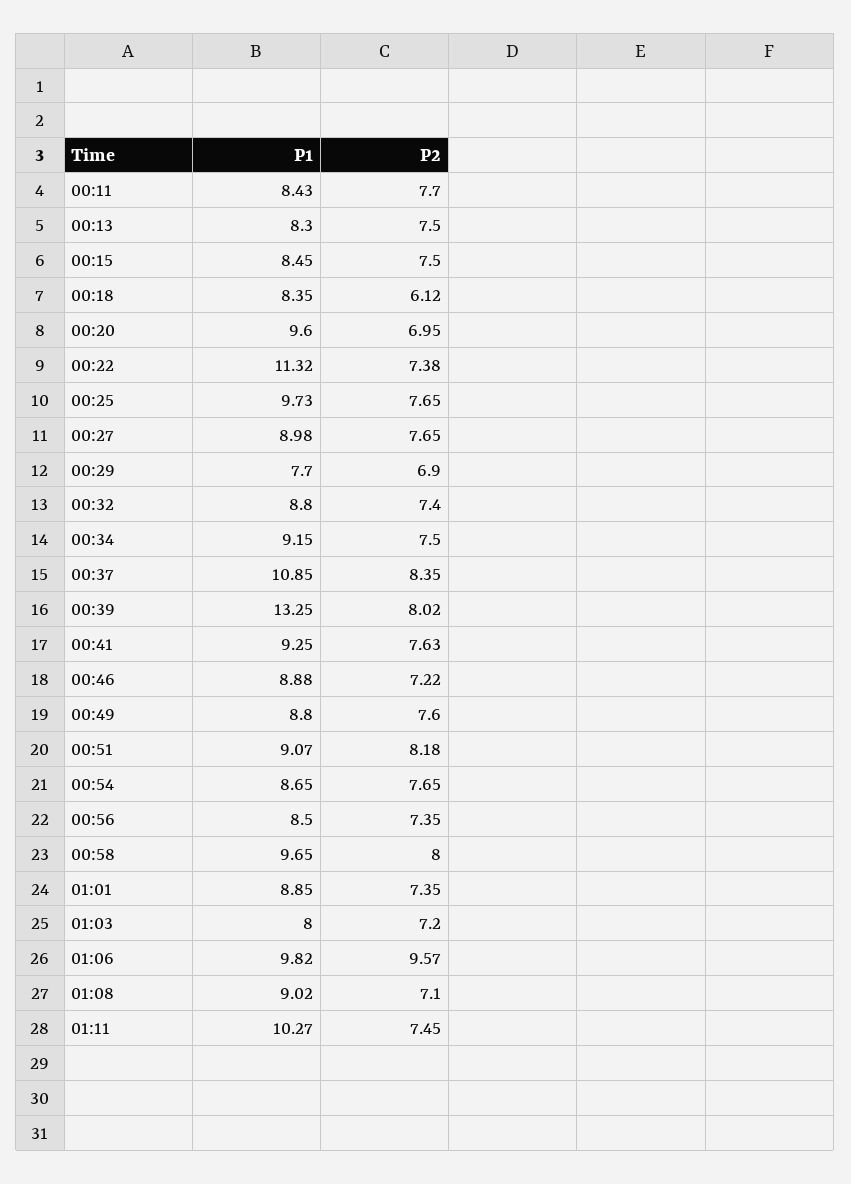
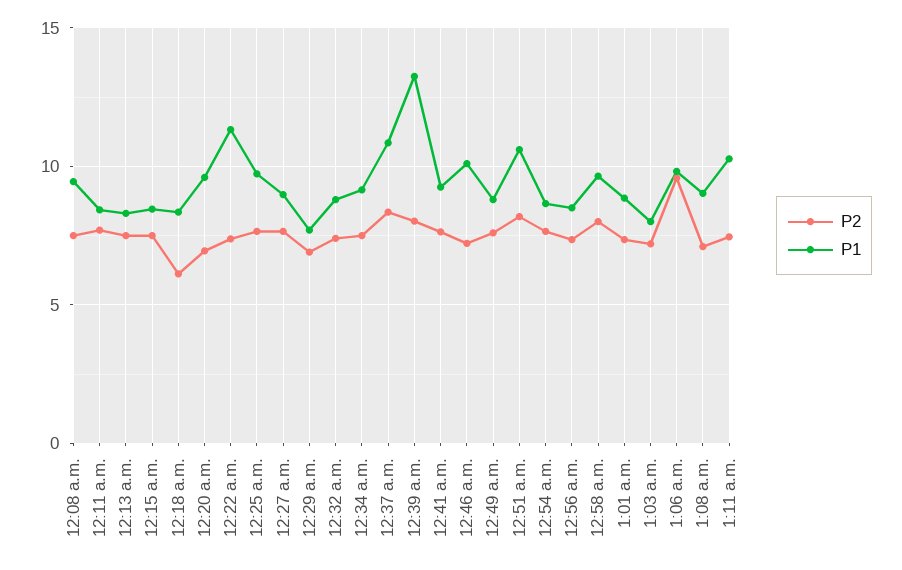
  {
    "P1": {
      "00:11": 8.43,
      "00:13": 8.3,
      "00:15": 8.45,
      "00:18": 8.35,
      "00:20": 9.6,
      "00:22": 11.32,
      "00:25": 9.73,
      "00:27": 8.98,
      "00:29": 7.7,
      "00:32": 8.8,
      "00:34": 9.15,
      "00:37": 10.85,
      "00:39": 13.25,
      "00:41": 9.25,
-     "00:46": 8.88,
+     "00:46": 10,
      "00:49": 8.8,
-     "00:51": 9.07,
+     "00:51": 10.5,
      "00:54": 8.65,
      "00:56": 8.5,
      "00:58": 9.65,
      "01:01": 8.85,
      "01:03": 8,
      "01:06": 9.82,
      "01:08": 9.02,
-     "01:11": 10.27
+     "01:11": 10.27,
+     "12:08 a.m.": 9.5
    },
    "P2": {
      "00:11": 7.7,
      "00:13": 7.5,
      "00:15": 7.5,
      "00:18": 6.12,
      "00:20": 6.95,
      "00:22": 7.38,
      "00:25": 7.65,
      "00:27": 7.65,
      "00:29": 6.9,
      "00:32": 7.4,
      "00:34": 7.5,
      "00:37": 8.35,
      "00:39": 8.02,
      "00:41": 7.63,
      "00:46": 7.22,
      "00:49": 7.6,
      "00:51": 8.18,
      "00:54": 7.65,
      "00:56": 7.35,
      "00:58": 8,
      "01:01": 7.35,
      "01:03": 7.2,
      "01:06": 9.57,
      "01:08": 7.1,
-     "01:11": 7.45
+     "01:11": 7.45,
+     "12:08 a.m.": 7.5
    }
  }

